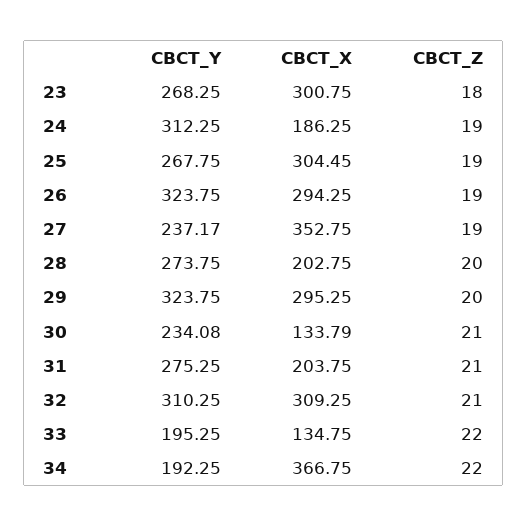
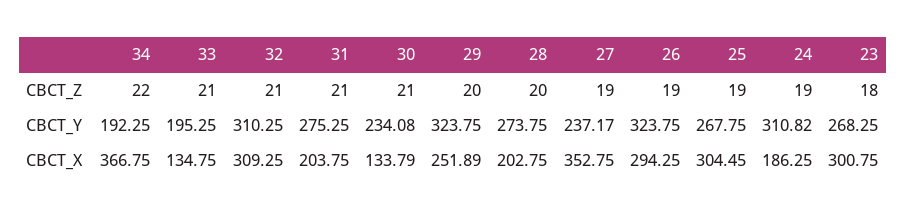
  {
    "CBCT_Y": {
      "23": 268.25,
-     "24": 312.25,
+     "24": 310.82,
      "25": 267.75,
      "26": 323.75,
      "27": 237.17,
      "28": 273.75,
      "29": 323.75,
      "30": 234.08,
      "31": 275.25,
      "32": 310.25,
      "33": 195.25,
      "34": 192.25
    },
    "CBCT_X": {
      "23": 300.75,
      "24": 186.25,
      "25": 304.45,
      "26": 294.25,
      "27": 352.75,
      "28": 202.75,
-     "29": 295.25,
+     "29": 251.89,
      "30": 133.79,
      "31": 203.75,
      "32": 309.25,
      "33": 134.75,
      "34": 366.75
    },
    "CBCT_Z": {
      "23": 18,
      "24": 19,
      "25": 19,
      "26": 19,
      "27": 19,
      "28": 20,
      "29": 20,
      "30": 21,
      "31": 21,
      "32": 21,
-     "33": 22,
+     "33": 21,
      "34": 22
    }
  }

